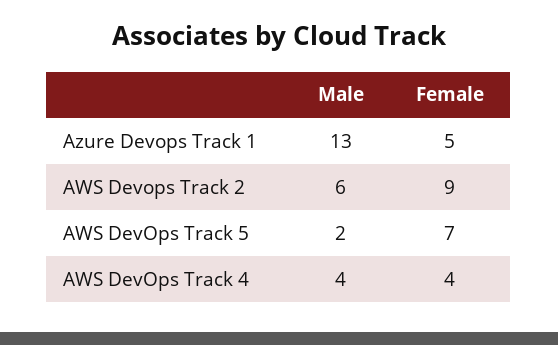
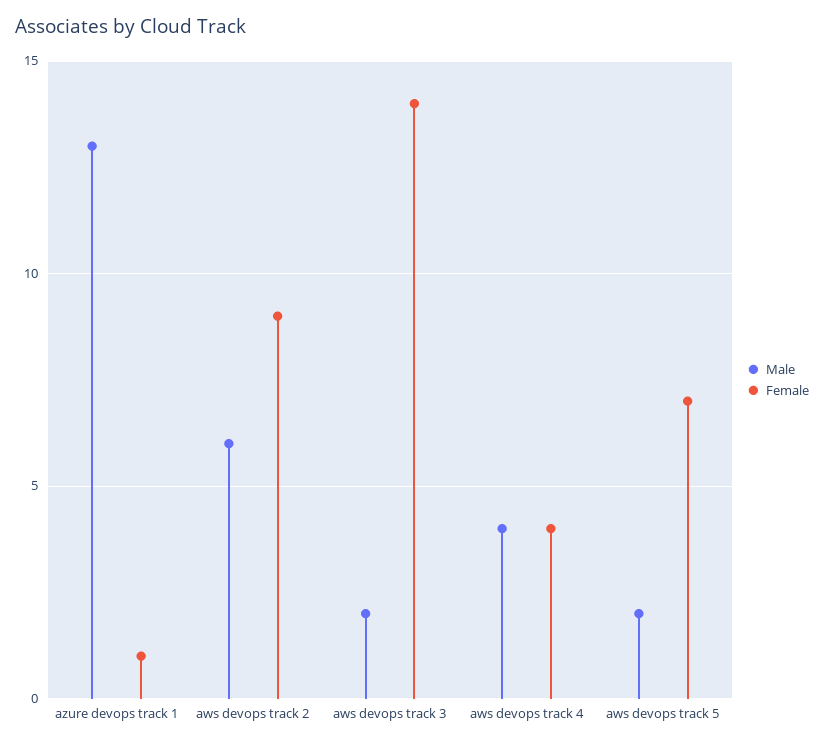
  {
    "Male": {
      "Azure Devops Track 1": 13,
      "AWS Devops Track 2": 6,
      "AWS DevOps Track 5": 2,
-     "AWS DevOps Track 4": 4
+     "AWS DevOps Track 4": 4,
+     "aws devops track 3": 2
    },
    "Female": {
-     "Azure Devops Track 1": 5,
+     "Azure Devops Track 1": 1,
      "AWS Devops Track 2": 9,
      "AWS DevOps Track 5": 7,
-     "AWS DevOps Track 4": 4
+     "AWS DevOps Track 4": 4,
+     "aws devops track 3": 14
    }
  }

